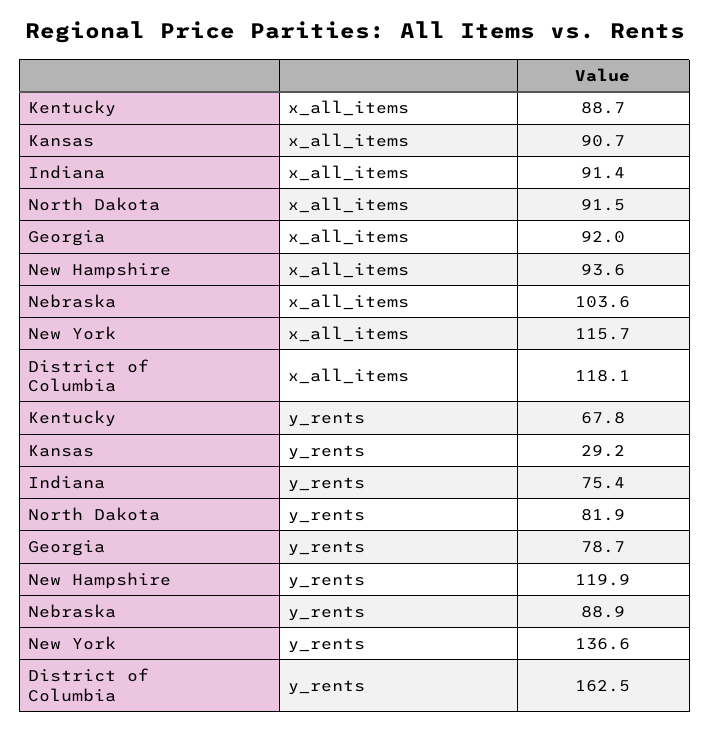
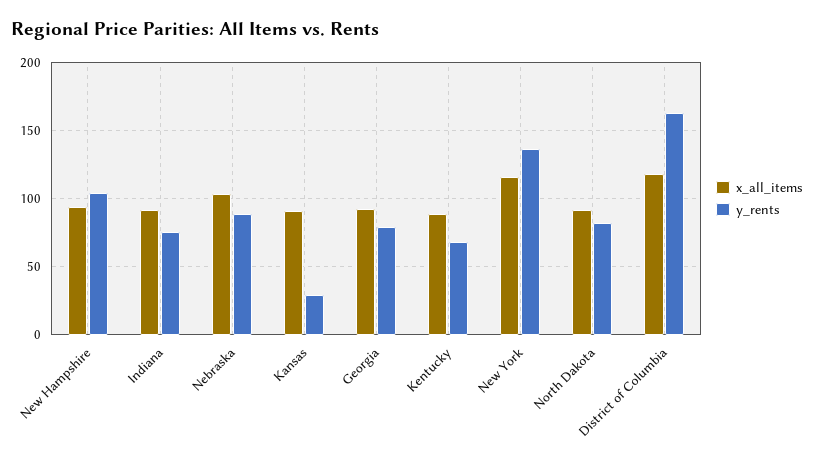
  {
    "x_all_items": {
      "Kentucky": 88.7,
      "Kansas": 90.7,
      "Indiana": 91.4,
      "North Dakota": 91.5,
      "Georgia": 92,
      "New Hampshire": 93.6,
      "Nebraska": 103.6,
      "New York": 115.7,
      "District of Columbia": 118.1
    },
    "y_rents": {
      "Kentucky": 67.8,
      "Kansas": 29.2,
      "Indiana": 75.4,
      "North Dakota": 81.9,
      "Georgia": 78.7,
-     "New Hampshire": 119.9,
+     "New Hampshire": 105,
      "Nebraska": 88.9,
      "New York": 136.6,
      "District of Columbia": 162.5
    }
  }

